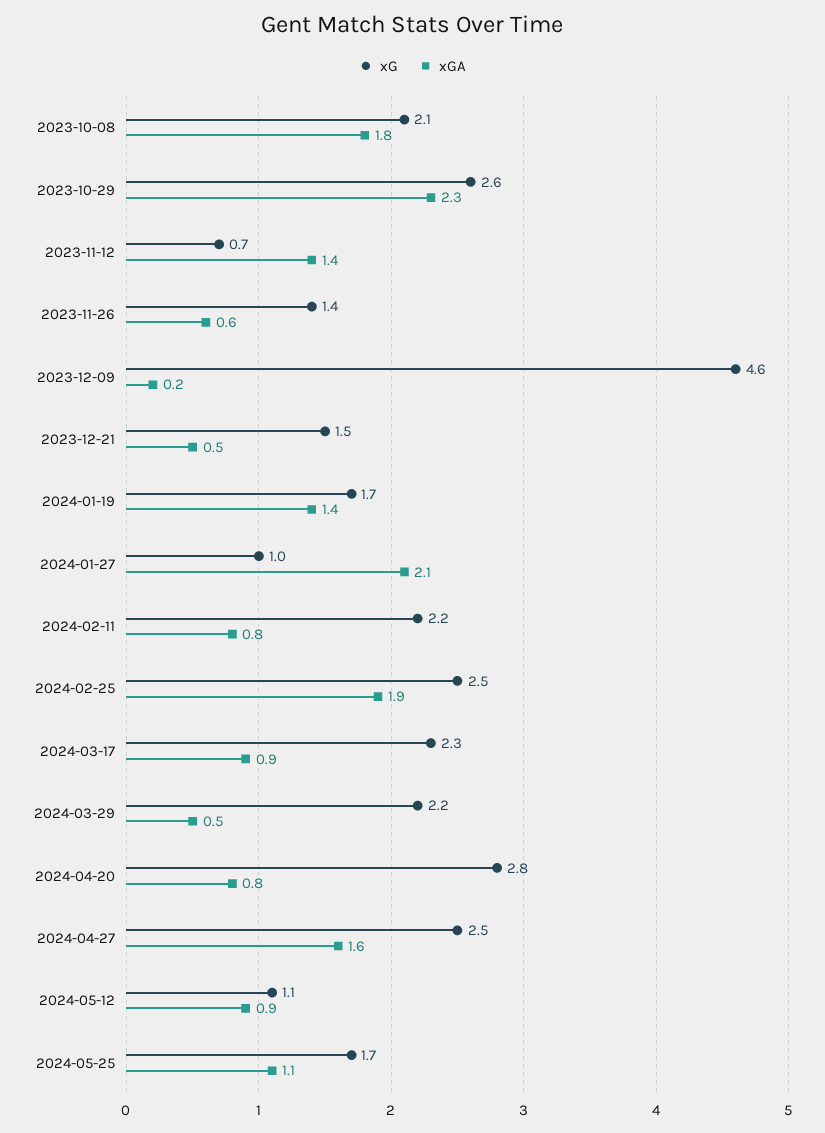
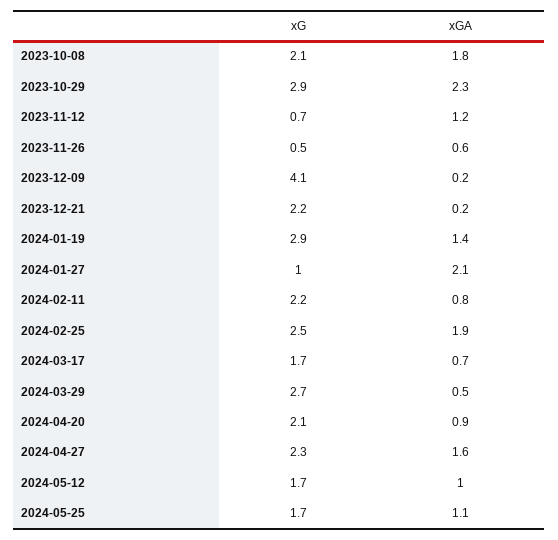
  {
    "xG": {
      "2023-10-08": 2.1,
-     "2023-10-29": 2.6,
+     "2023-10-29": 2.9,
      "2023-11-12": 0.7,
-     "2023-11-26": 1.4,
+     "2023-11-26": 0.5,
-     "2023-12-09": 4.6,
+     "2023-12-09": 4.1,
-     "2023-12-21": 1.5,
+     "2023-12-21": 2.2,
-     "2024-01-19": 1.7,
+     "2024-01-19": 2.9,
      "2024-01-27": 1,
      "2024-02-11": 2.2,
      "2024-02-25": 2.5,
-     "2024-03-17": 2.3,
+     "2024-03-17": 1.7,
-     "2024-03-29": 2.2,
+     "2024-03-29": 2.7,
-     "2024-04-20": 2.8,
+     "2024-04-20": 2.1,
-     "2024-04-27": 2.5,
+     "2024-04-27": 2.3,
-     "2024-05-12": 1.1,
+     "2024-05-12": 1.7,
      "2024-05-25": 1.7
    },
    "xGA": {
      "2023-10-08": 1.8,
      "2023-10-29": 2.3,
-     "2023-11-12": 1.4,
+     "2023-11-12": 1.2,
      "2023-11-26": 0.6,
      "2023-12-09": 0.2,
-     "2023-12-21": 0.5,
+     "2023-12-21": 0.2,
      "2024-01-19": 1.4,
      "2024-01-27": 2.1,
      "2024-02-11": 0.8,
      "2024-02-25": 1.9,
-     "2024-03-17": 0.9,
+     "2024-03-17": 0.7,
      "2024-03-29": 0.5,
-     "2024-04-20": 0.8,
+     "2024-04-20": 0.9,
      "2024-04-27": 1.6,
-     "2024-05-12": 0.9,
+     "2024-05-12": 1,
      "2024-05-25": 1.1
    }
  }

